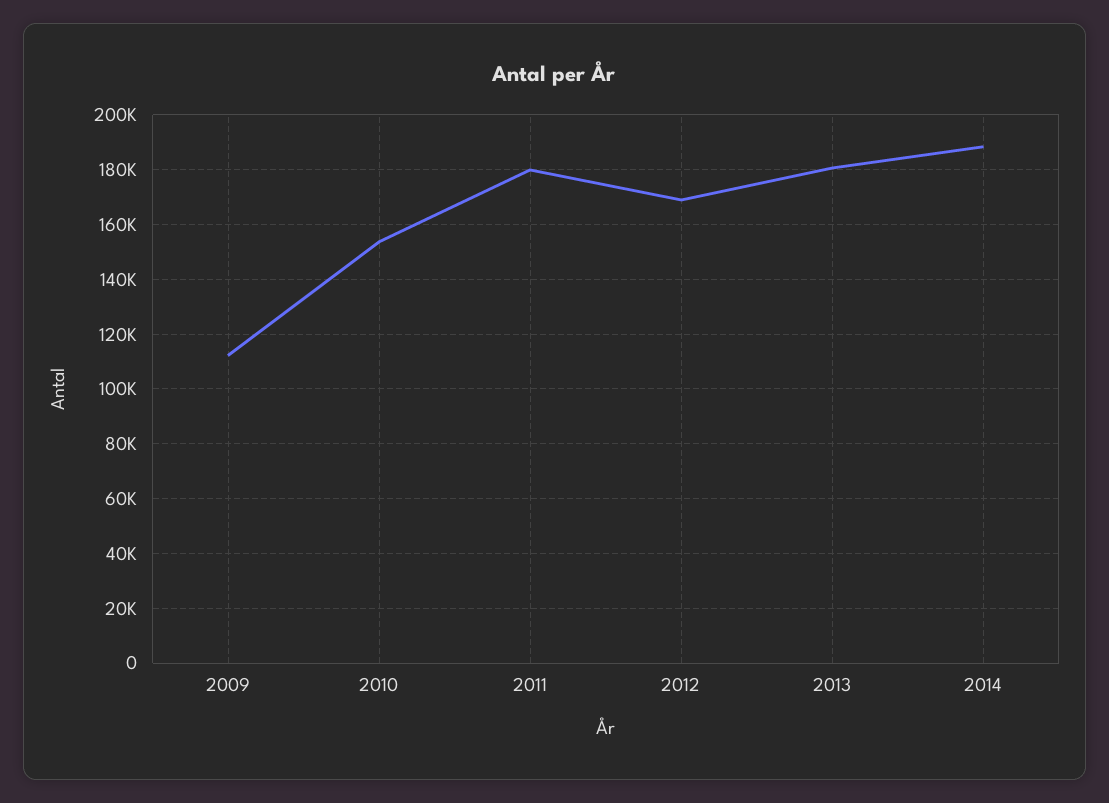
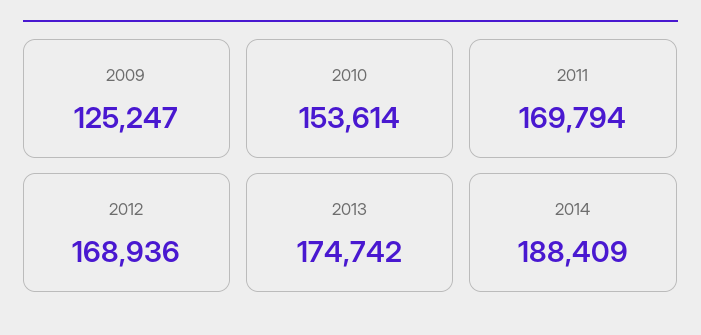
  {
-   "2009": 112500,
+   "2009": 125247,
    "2010": 153614,
-   "2011": 180000,
+   "2011": 169794,
    "2012": 168936,
-   "2013": 180000,
+   "2013": 174742,
    "2014": 188409
  }

